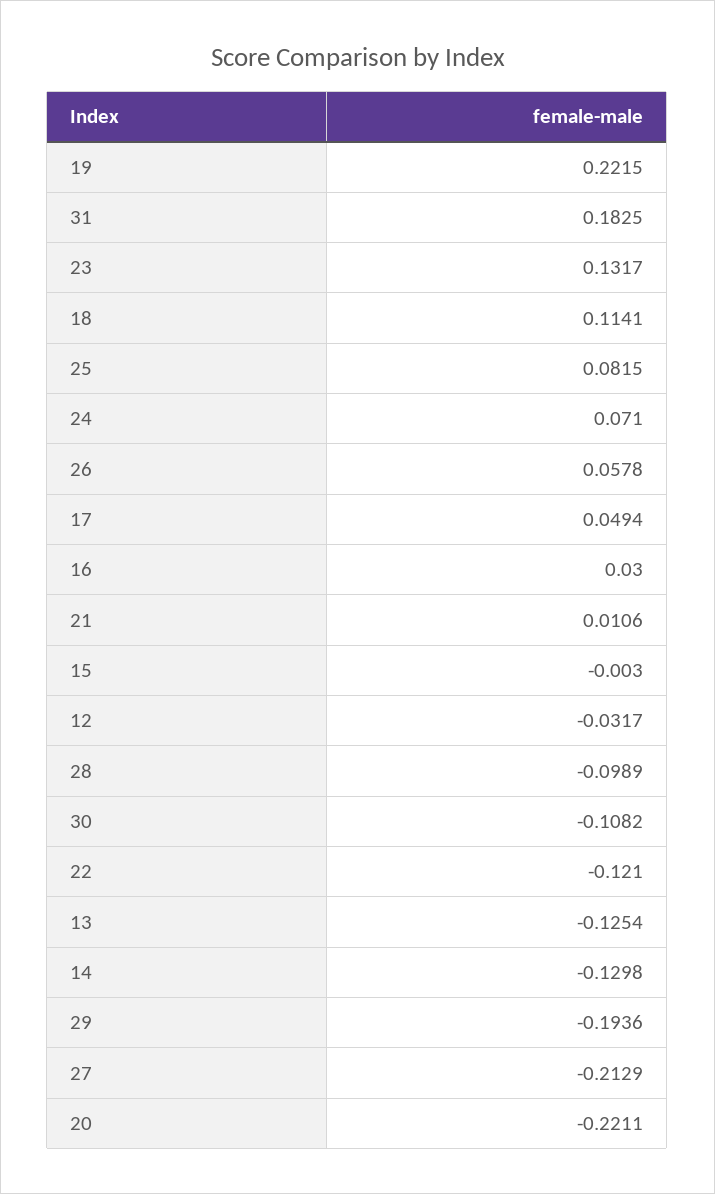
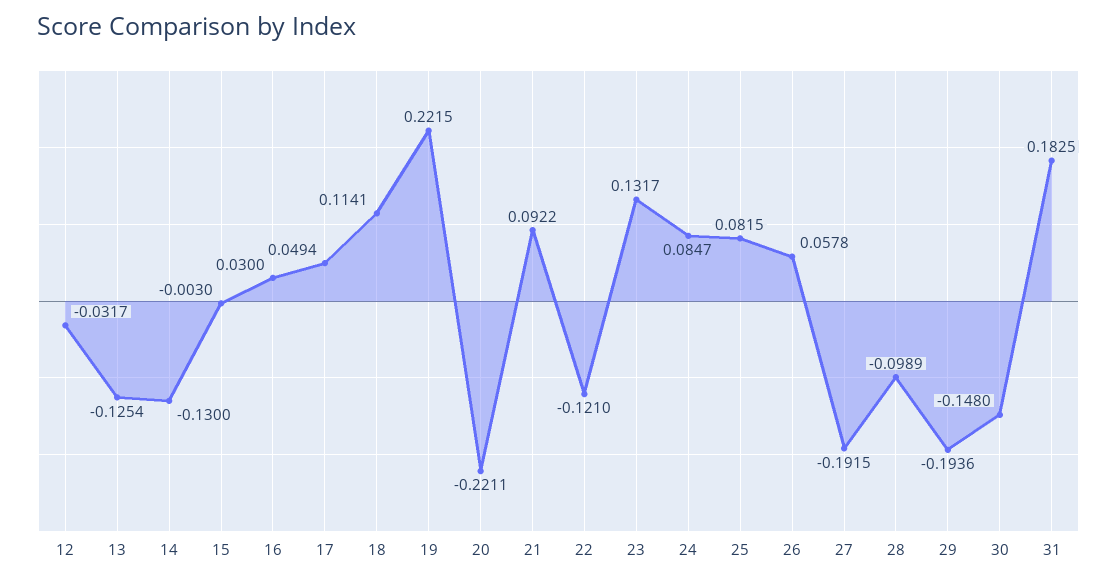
  {
    "19": 0.2215,
    "31": 0.1825,
    "23": 0.1317,
    "18": 0.1141,
    "25": 0.0815,
-   "24": 0.071,
+   "24": 0.0847,
    "26": 0.0578,
    "17": 0.0494,
    "16": 0.03,
-   "21": 0.0106,
+   "21": 0.0922,
    "15": -0.003,
    "12": -0.0317,
    "28": -0.0989,
-   "30": -0.1082,
+   "30": -0.148,
    "22": -0.121,
    "13": -0.1254,
-   "14": -0.1298,
+   "14": -0.13,
    "29": -0.1936,
-   "27": -0.2129,
+   "27": -0.1915,
    "20": -0.2211
  }

